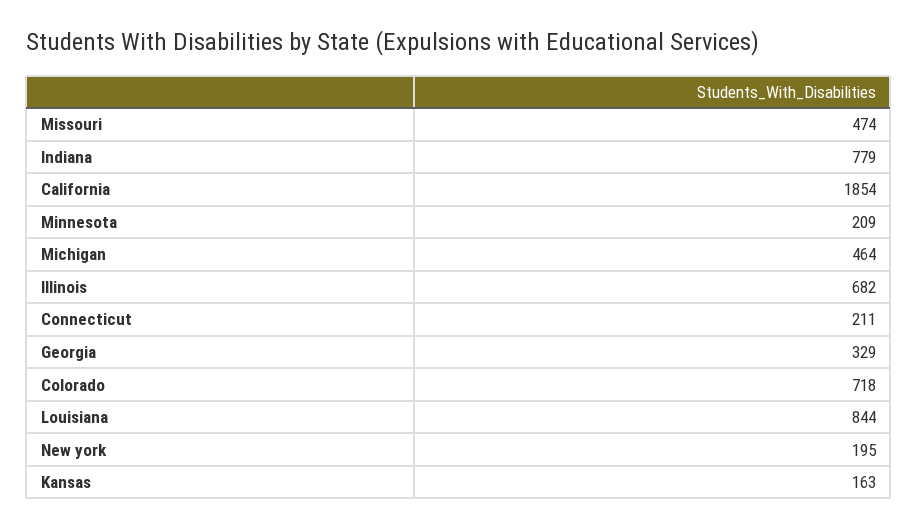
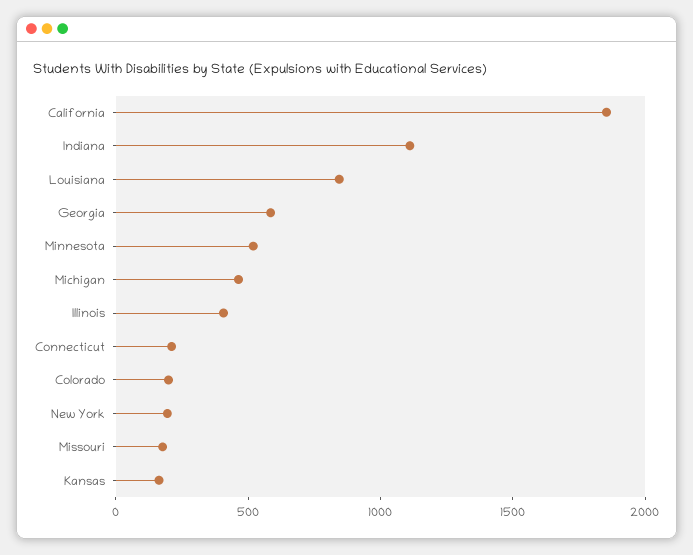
  {
-   "Missouri": 474,
+   "Missouri": 200,
-   "Indiana": 779,
+   "Indiana": 1100,
    "California": 1854,
-   "Minnesota": 209,
+   "Minnesota": 500,
    "Michigan": 464,
-   "Illinois": 682,
+   "Illinois": 400,
    "Connecticut": 211,
-   "Georgia": 329,
+   "Georgia": 600,
-   "Colorado": 718,
+   "Colorado": 200,
    "Louisiana": 844,
    "New york": 195,
    "Kansas": 163
  }

